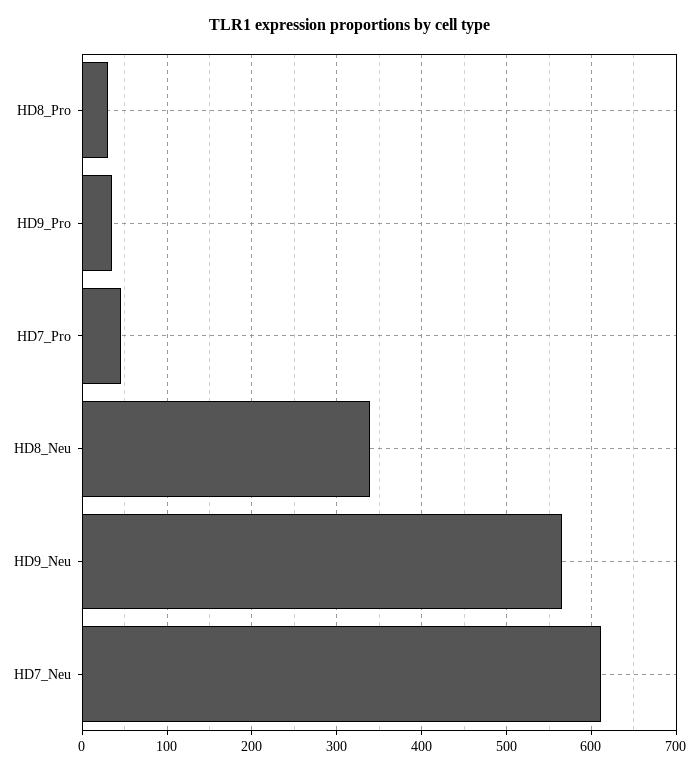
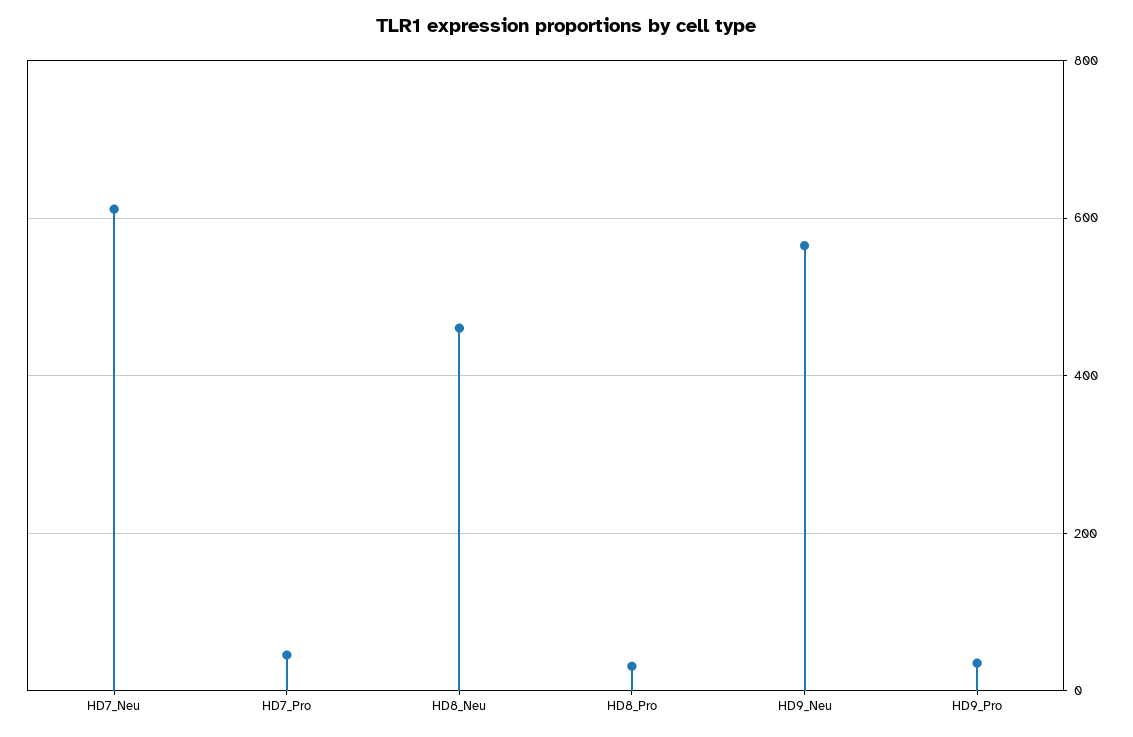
  {
    "HD8_Pro": 30,
    "HD9_Pro": 40,
    "HD7_Pro": 50,
-   "HD8_Neu": 340,
+   "HD8_Neu": 460,
    "HD9_Neu": 560,
    "HD7_Neu": 610
  }

